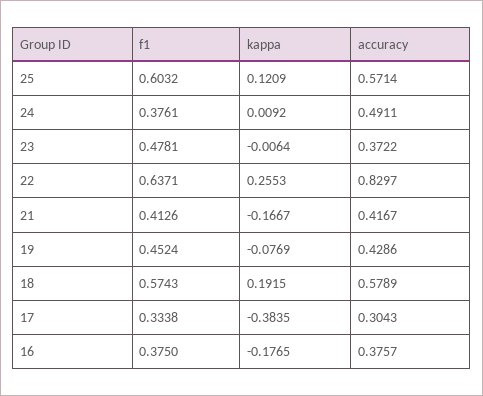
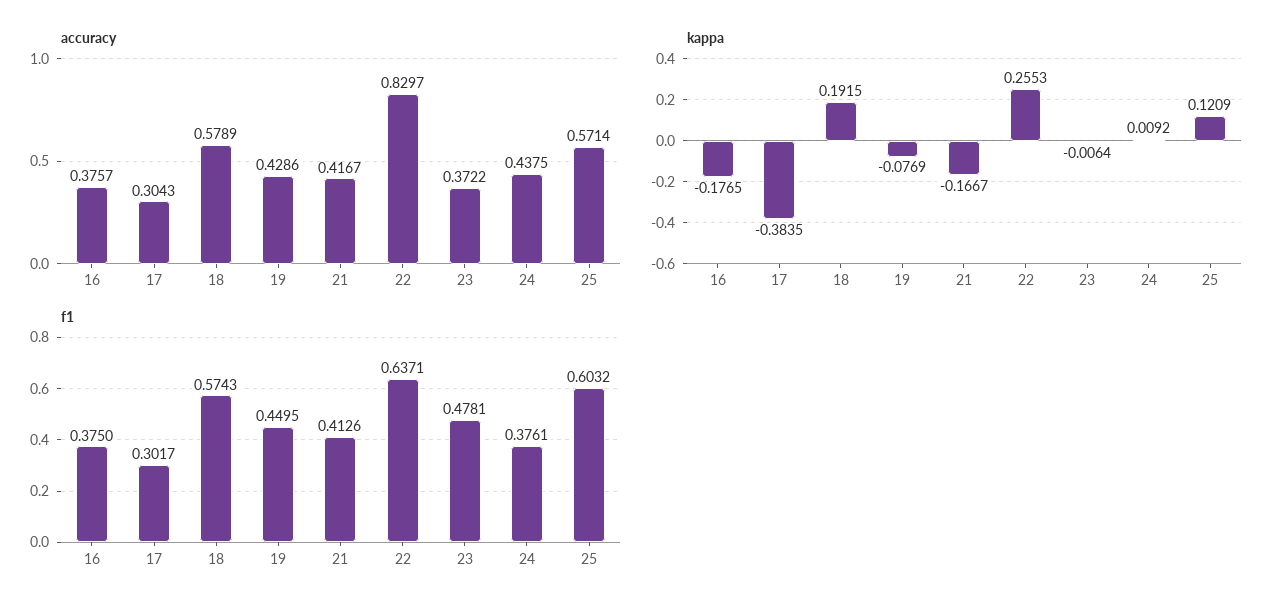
  {
    "f1": {
      "25": 0.6032,
      "24": 0.3761,
      "23": 0.4781,
      "22": 0.6371,
      "21": 0.4126,
-     "19": 0.4524,
+     "19": 0.4495,
      "18": 0.5743,
-     "17": 0.3338,
+     "17": 0.3017,
      "16": 0.375
    },
    "kappa": {
      "25": 0.1209,
      "24": 0.0092,
      "23": -0.0064,
      "22": 0.2553,
      "21": -0.1667,
      "19": -0.0769,
      "18": 0.1915,
      "17": -0.3835,
      "16": -0.1765
    },
    "accuracy": {
      "25": 0.5714,
-     "24": 0.4911,
+     "24": 0.4375,
      "23": 0.3722,
      "22": 0.8297,
      "21": 0.4167,
      "19": 0.4286,
      "18": 0.5789,
      "17": 0.3043,
      "16": 0.3757
    }
  }

